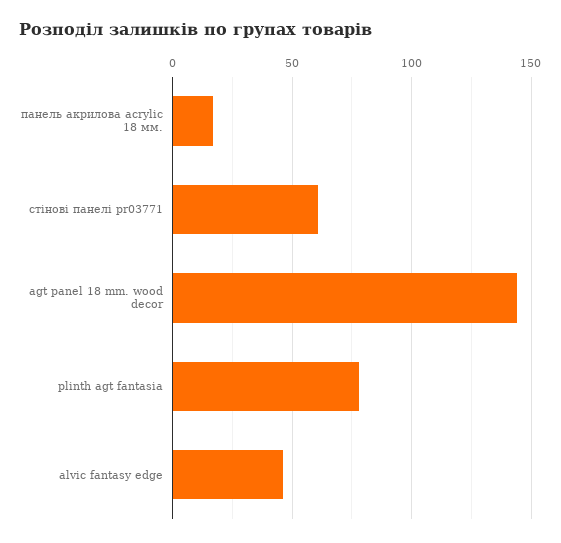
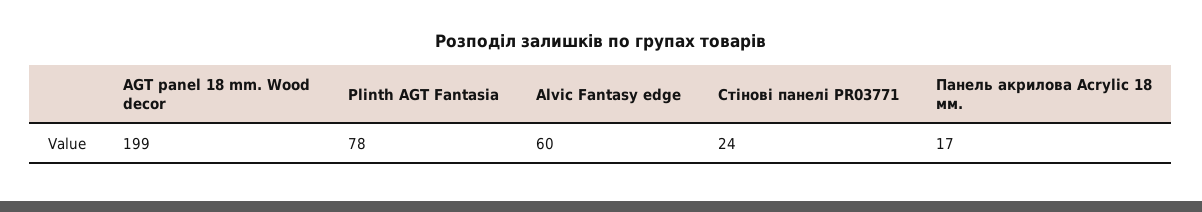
  {
    "панель акрилова acrylic 18 мм.": 17,
-   "стінові панелі pr03771": 60,
+   "стінові панелі pr03771": 24,
-   "agt panel 18 mm. wood decor": 145,
+   "agt panel 18 mm. wood decor": 199,
    "plinth agt fantasia": 78,
-   "alvic fantasy edge": 45
+   "alvic fantasy edge": 60
  }

